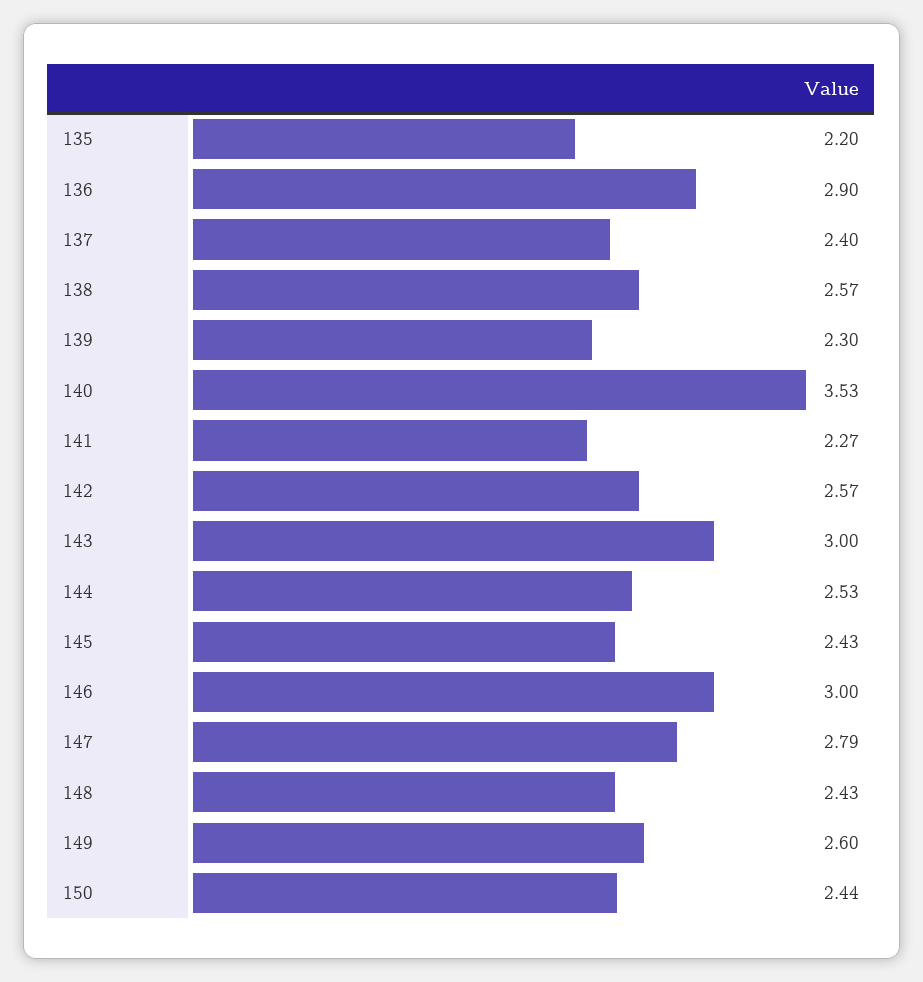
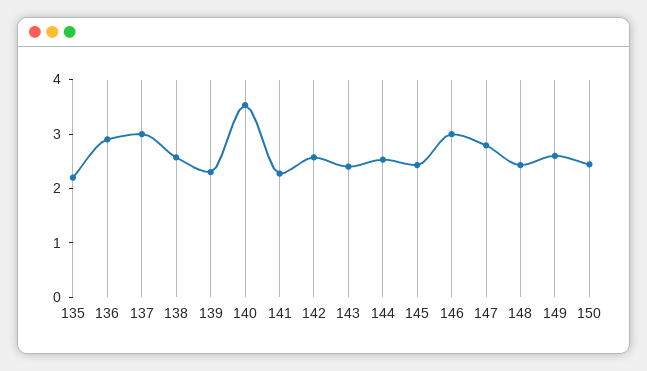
  {
    "135": 2.2,
    "136": 2.9,
-   "137": 2.4,
+   "137": 3,
    "138": 2.57,
    "139": 2.3,
    "140": 3.53,
    "141": 2.27,
    "142": 2.57,
-   "143": 3,
+   "143": 2.4,
    "144": 2.53,
    "145": 2.43,
    "146": 3,
    "147": 2.79,
    "148": 2.43,
    "149": 2.6,
    "150": 2.44
  }

